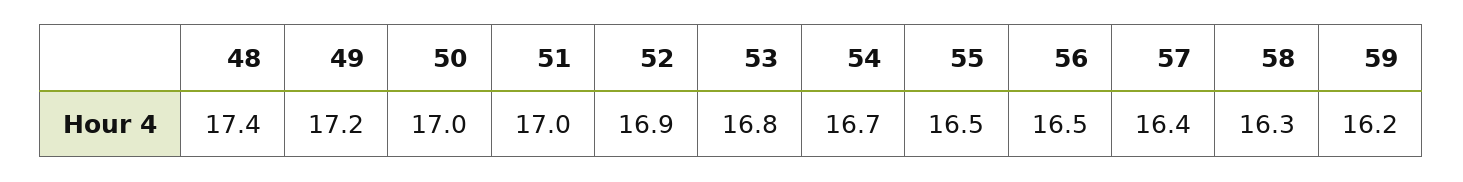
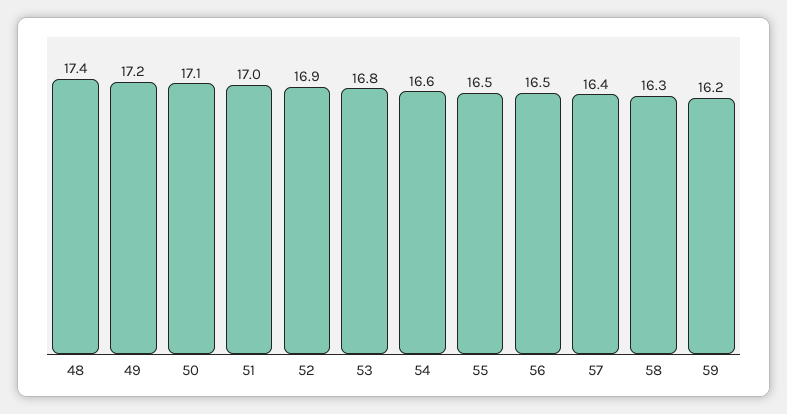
  {
    "48": 17.4,
    "49": 17.2,
-   "50": 17,
+   "50": 17.1,
    "51": 17,
    "52": 16.9,
    "53": 16.8,
-   "54": 16.7,
+   "54": 16.6,
    "55": 16.5,
    "56": 16.5,
    "57": 16.4,
    "58": 16.3,
    "59": 16.2
  }

